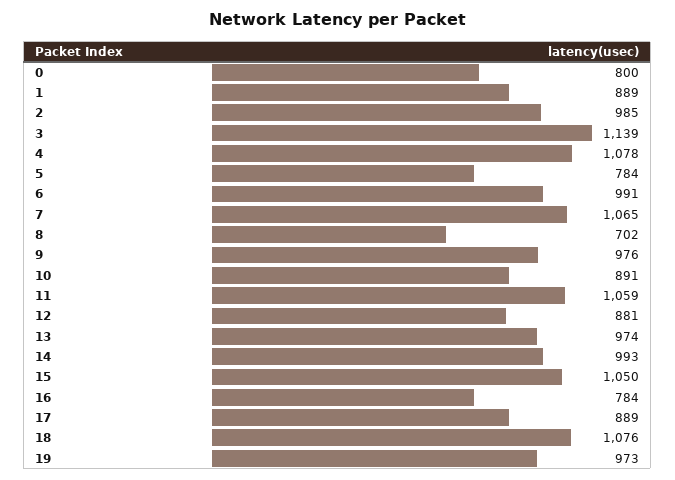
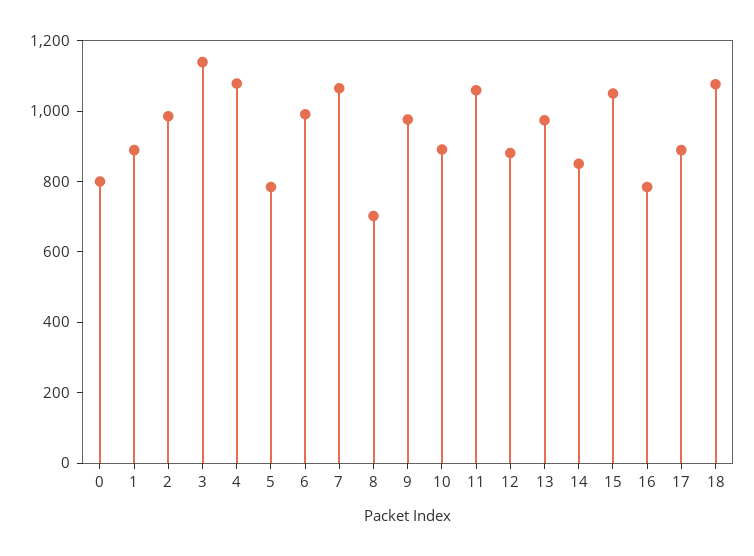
  {
    "0": 800,
    "1": 889,
    "2": 985,
    "3": 1139,
    "4": 1078,
    "5": 784,
    "6": 991,
    "7": 1065,
    "8": 702,
    "9": 976,
    "10": 891,
    "11": 1059,
    "12": 881,
    "13": 974,
-   "14": 993,
+   "14": 850,
    "15": 1050,
    "16": 784,
    "17": 889,
-   "18": 1076,
+   "18": 1076
-   "19": 973
  }

